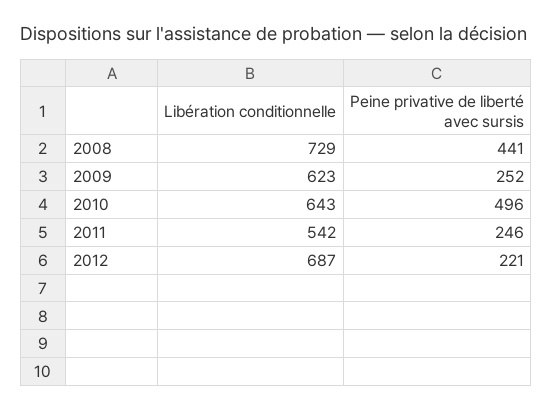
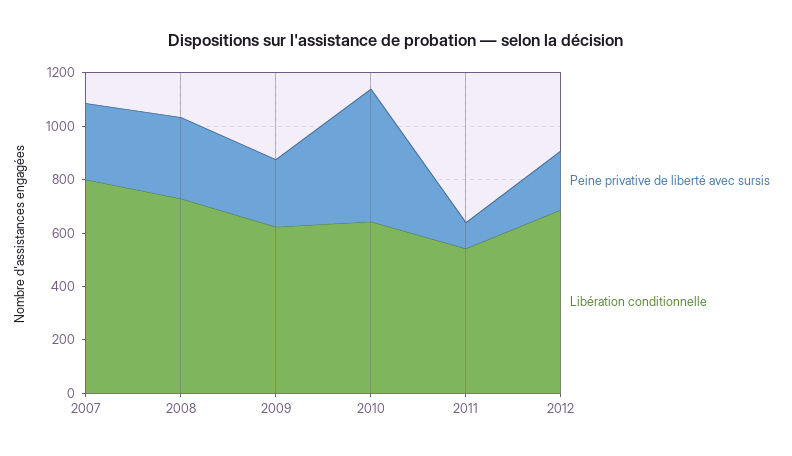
  {
    "Libération conditionnelle": {
      "2008": 729,
      "2009": 623,
      "2010": 643,
      "2011": 542,
-     "2012": 687
+     "2012": 687,
+     "2007": 800
    },
    "Peine privative de liberté avec sursis": {
-     "2008": 441,
+     "2008": 300,
      "2009": 252,
      "2010": 496,
-     "2011": 246,
+     "2011": 100,
-     "2012": 221
+     "2012": 221,
+     "2007": 300
    }
  }

